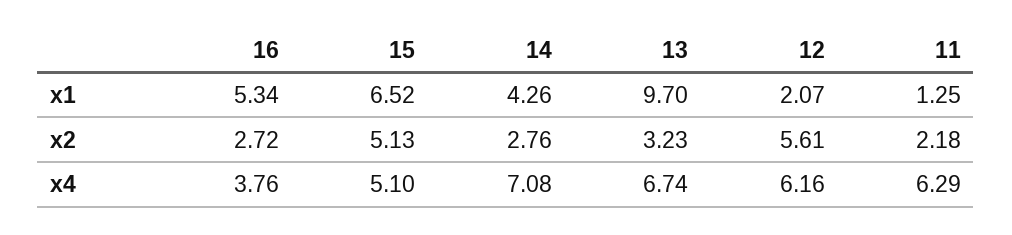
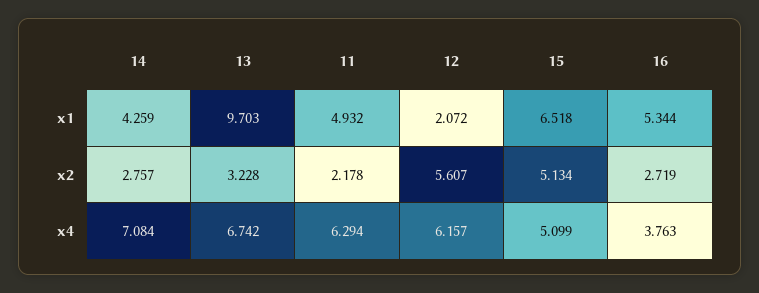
  {
    "16": {
      "x1": 5.344,
      "x2": 2.719,
      "x4": 3.763
    },
    "15": {
      "x1": 6.518,
      "x2": 5.134,
      "x4": 5.099
    },
    "14": {
      "x1": 4.259,
      "x2": 2.757,
      "x4": 7.084
    },
    "13": {
      "x1": 9.703,
      "x2": 3.228,
      "x4": 6.742
    },
    "12": {
      "x1": 2.072,
      "x2": 5.607,
      "x4": 6.157
    },
    "11": {
-     "x1": 1.25,
+     "x1": 4.932,
      "x2": 2.178,
      "x4": 6.294
    }
  }

